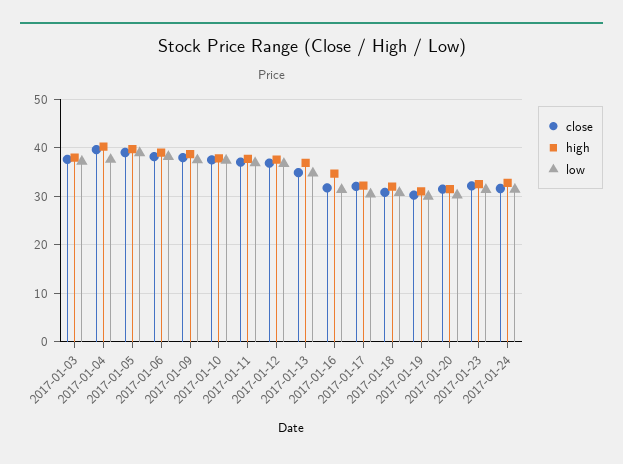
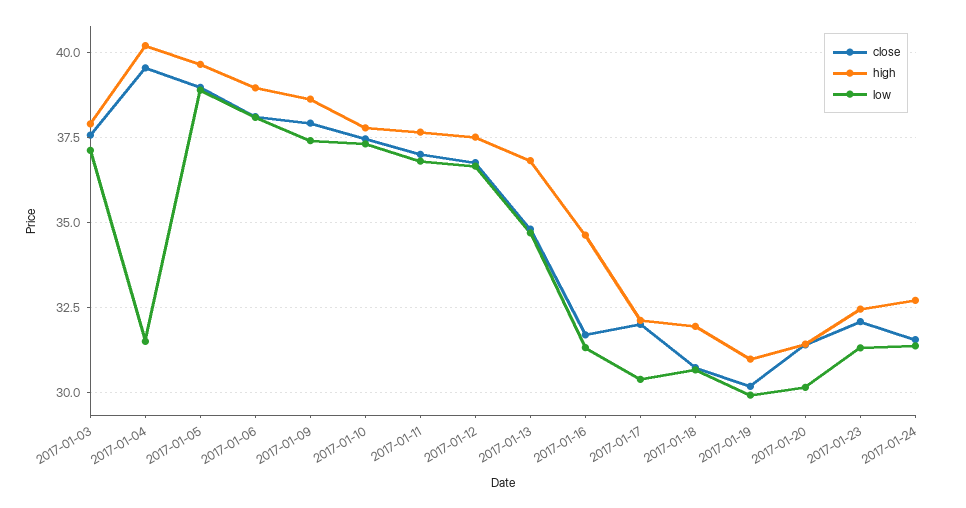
  {
    "close": {
      "2017-01-03": 37.5,
      "2017-01-04": 39.5,
      "2017-01-05": 39,
      "2017-01-06": 38,
      "2017-01-09": 38,
      "2017-01-10": 37.5,
      "2017-01-11": 37,
      "2017-01-12": 36.75,
      "2017-01-13": 34.75,
      "2017-01-16": 31.75,
      "2017-01-17": 32,
      "2017-01-18": 30.75,
      "2017-01-19": 30.25,
      "2017-01-20": 31.5,
      "2017-01-23": 32,
      "2017-01-24": 31.5
    },
    "high": {
      "2017-01-03": 38,
      "2017-01-04": 40.25,
      "2017-01-05": 39.75,
      "2017-01-06": 39,
      "2017-01-09": 38.75,
      "2017-01-10": 37.75,
      "2017-01-11": 37.75,
      "2017-01-12": 37.5,
      "2017-01-13": 36.75,
      "2017-01-16": 34.75,
      "2017-01-17": 32.25,
      "2017-01-18": 32,
      "2017-01-19": 31,
      "2017-01-20": 31.5,
      "2017-01-23": 32.5,
      "2017-01-24": 32.75
    },
    "low": {
      "2017-01-03": 37.25,
-     "2017-01-04": 38,
+     "2017-01-04": 31.5,
      "2017-01-05": 39,
      "2017-01-06": 38,
      "2017-01-09": 37.5,
      "2017-01-10": 37.25,
      "2017-01-11": 36.75,
      "2017-01-12": 36.75,
      "2017-01-13": 34.75,
      "2017-01-16": 31.25,
      "2017-01-17": 30.5,
      "2017-01-18": 30.75,
      "2017-01-19": 30,
      "2017-01-20": 30.25,
      "2017-01-23": 31.25,
      "2017-01-24": 31.5
    }
  }

